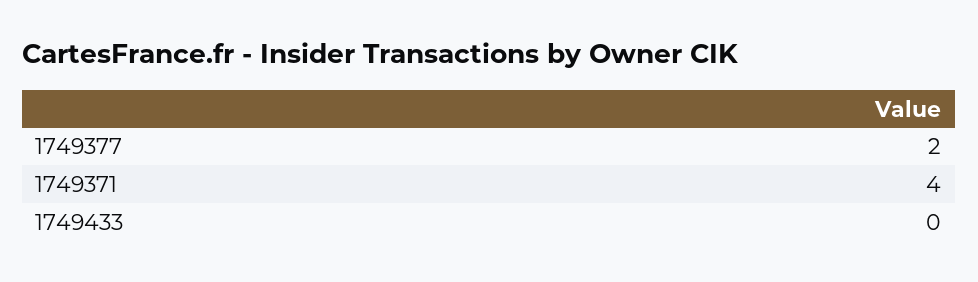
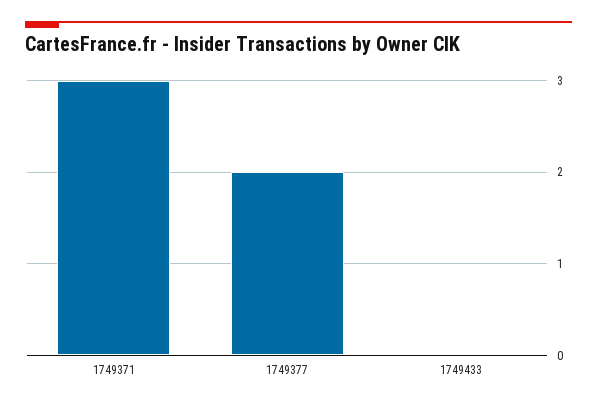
  {
    "1749377": 2,
-   "1749371": 4,
+   "1749371": 3,
    "1749433": 0
  }

